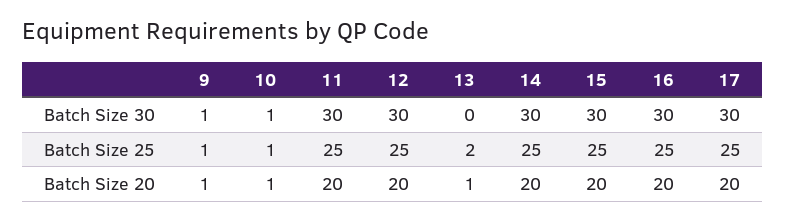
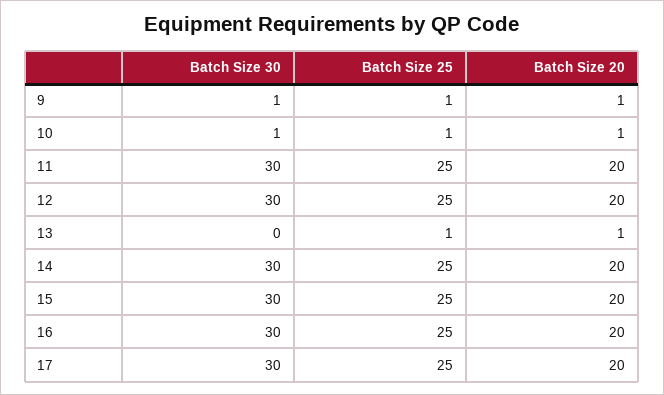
  {
    "9": {
      "Batch Size 30": 1,
      "Batch Size 25": 1,
      "Batch Size 20": 1
    },
    "10": {
      "Batch Size 30": 1,
      "Batch Size 25": 1,
      "Batch Size 20": 1
    },
    "11": {
      "Batch Size 30": 30,
      "Batch Size 25": 25,
      "Batch Size 20": 20
    },
    "12": {
      "Batch Size 30": 30,
      "Batch Size 25": 25,
      "Batch Size 20": 20
    },
    "13": {
      "Batch Size 30": 0,
-     "Batch Size 25": 2,
+     "Batch Size 25": 1,
      "Batch Size 20": 1
    },
    "14": {
      "Batch Size 30": 30,
      "Batch Size 25": 25,
      "Batch Size 20": 20
    },
    "15": {
      "Batch Size 30": 30,
      "Batch Size 25": 25,
      "Batch Size 20": 20
    },
    "16": {
      "Batch Size 30": 30,
      "Batch Size 25": 25,
      "Batch Size 20": 20
    },
    "17": {
      "Batch Size 30": 30,
      "Batch Size 25": 25,
      "Batch Size 20": 20
    }
  }

